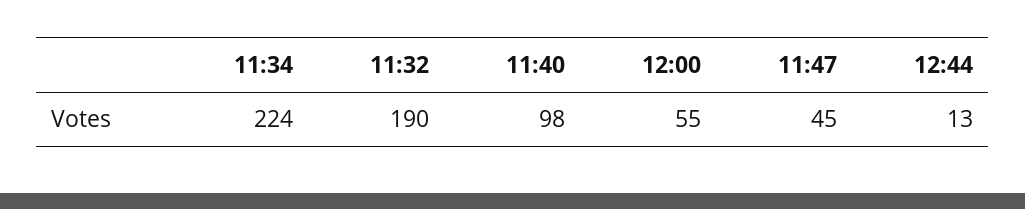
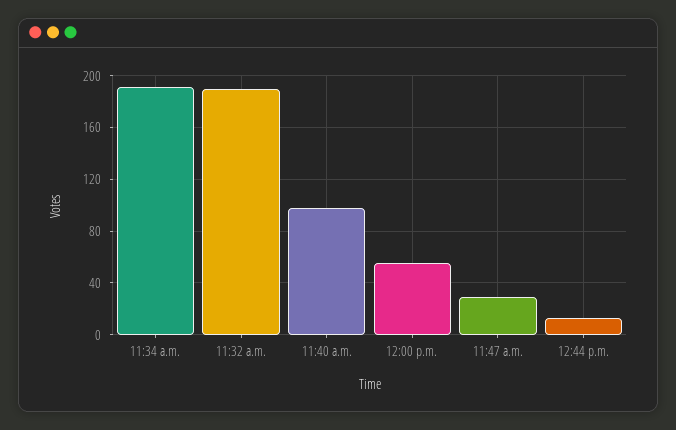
  {
-   "11:34": 224,
+   "11:34": 190,
    "11:32": 190,
    "11:40": 98,
    "12:00": 55,
-   "11:47": 45,
+   "11:47": 30,
    "12:44": 13
  }

